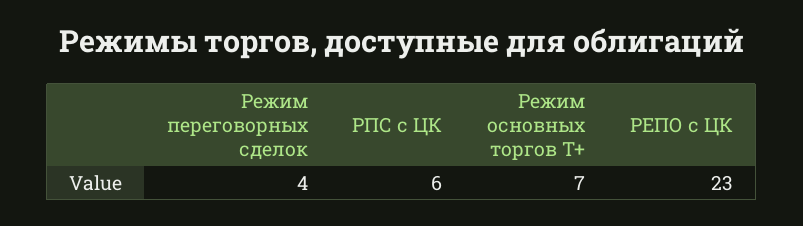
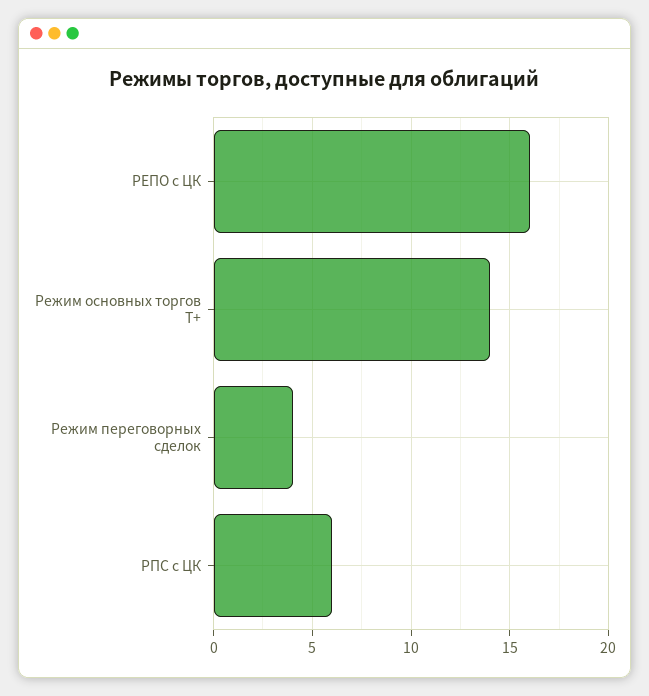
  {
    "Режим переговорных сделок": 4,
    "РПС с ЦК": 6,
-   "Режим основных торгов Т+": 7,
+   "Режим основных торгов Т+": 14,
-   "РЕПО с ЦК": 23
+   "РЕПО с ЦК": 16
  }

